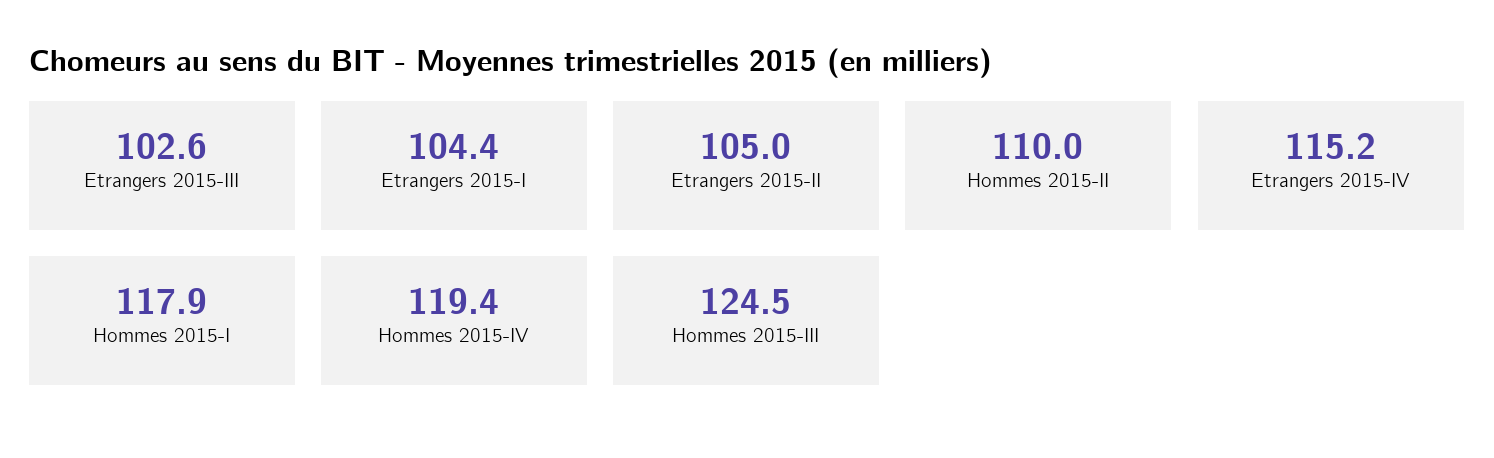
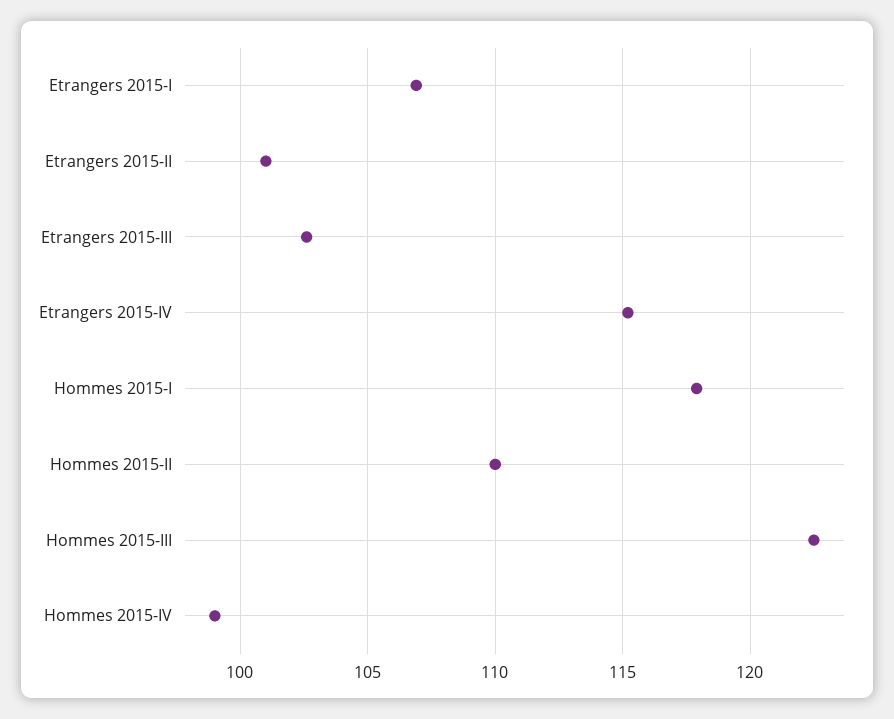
  {
    "Etrangers 2015-III": 102.6,
-   "Etrangers 2015-I": 104.4,
+   "Etrangers 2015-I": 107,
-   "Etrangers 2015-II": 105,
+   "Etrangers 2015-II": 101,
    "Hommes 2015-II": 110,
    "Etrangers 2015-IV": 115.2,
    "Hommes 2015-I": 117.9,
-   "Hommes 2015-IV": 119.4,
+   "Hommes 2015-IV": 99,
-   "Hommes 2015-III": 124.5
+   "Hommes 2015-III": 122.5
  }

